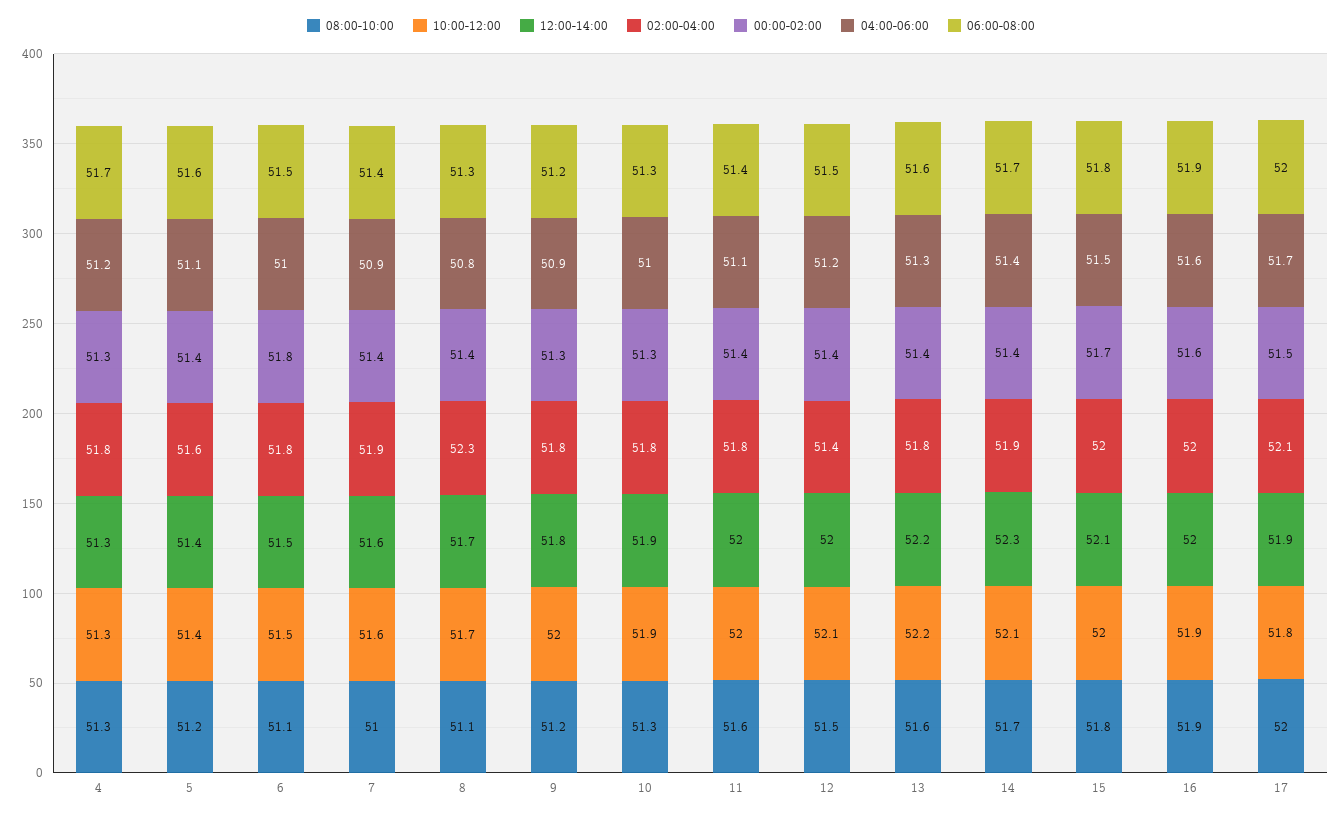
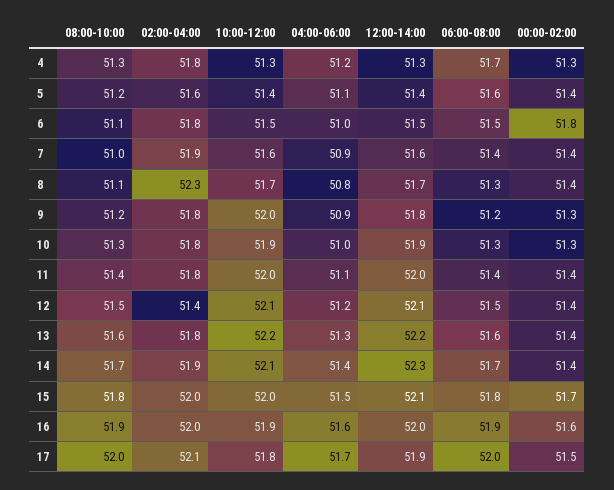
  {
    "08:00-10:00": {
      "4": 51.3,
      "5": 51.2,
      "6": 51.1,
      "7": 51,
      "8": 51.1,
      "9": 51.2,
      "10": 51.3,
-     "11": 51.6,
+     "11": 51.4,
      "12": 51.5,
      "13": 51.6,
      "14": 51.7,
      "15": 51.8,
      "16": 51.9,
      "17": 52
    },
    "10:00-12:00": {
      "4": 51.3,
      "5": 51.4,
      "6": 51.5,
      "7": 51.6,
      "8": 51.7,
      "9": 52,
      "10": 51.9,
      "11": 52,
      "12": 52.1,
      "13": 52.2,
      "14": 52.1,
      "15": 52,
      "16": 51.9,
      "17": 51.8
    },
    "12:00-14:00": {
      "4": 51.3,
      "5": 51.4,
      "6": 51.5,
      "7": 51.6,
      "8": 51.7,
      "9": 51.8,
      "10": 51.9,
      "11": 52,
-     "12": 52,
+     "12": 52.1,
      "13": 52.2,
      "14": 52.3,
      "15": 52.1,
      "16": 52,
      "17": 51.9
    },
    "02:00-04:00": {
      "4": 51.8,
      "5": 51.6,
      "6": 51.8,
      "7": 51.9,
      "8": 52.3,
      "9": 51.8,
      "10": 51.8,
      "11": 51.8,
      "12": 51.4,
      "13": 51.8,
      "14": 51.9,
      "15": 52,
      "16": 52,
      "17": 52.1
    },
    "00:00-02:00": {
      "4": 51.3,
      "5": 51.4,
      "6": 51.8,
      "7": 51.4,
      "8": 51.4,
      "9": 51.3,
      "10": 51.3,
      "11": 51.4,
      "12": 51.4,
      "13": 51.4,
      "14": 51.4,
      "15": 51.7,
      "16": 51.6,
      "17": 51.5
    },
    "04:00-06:00": {
      "4": 51.2,
      "5": 51.1,
      "6": 51,
      "7": 50.9,
      "8": 50.8,
      "9": 50.9,
      "10": 51,
      "11": 51.1,
      "12": 51.2,
      "13": 51.3,
      "14": 51.4,
      "15": 51.5,
      "16": 51.6,
      "17": 51.7
    },
    "06:00-08:00": {
      "4": 51.7,
      "5": 51.6,
      "6": 51.5,
      "7": 51.4,
      "8": 51.3,
      "9": 51.2,
      "10": 51.3,
      "11": 51.4,
      "12": 51.5,
      "13": 51.6,
      "14": 51.7,
      "15": 51.8,
      "16": 51.9,
      "17": 52
    }
  }

